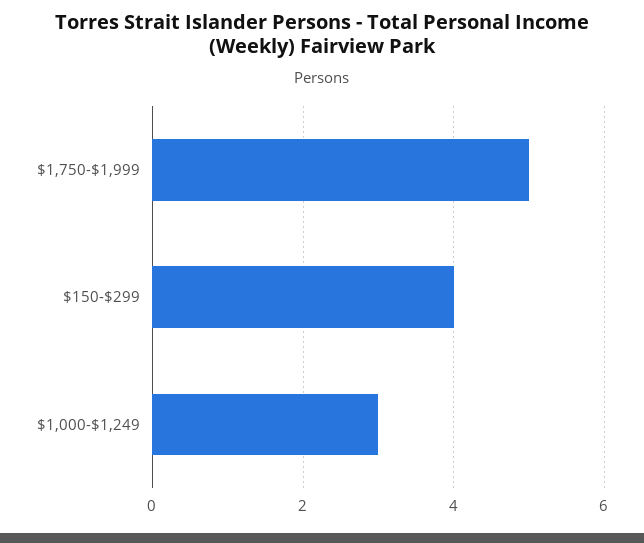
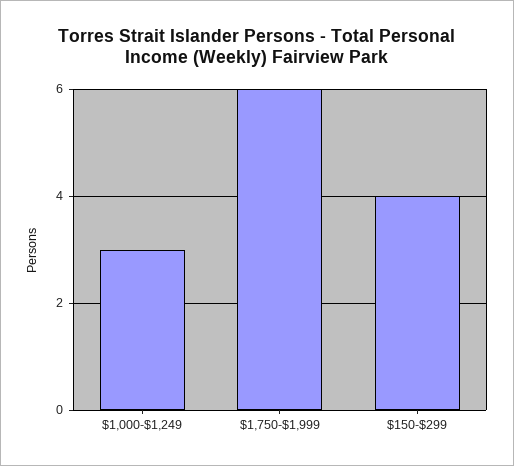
  {
-   "$1,750-$1,999": 5,
+   "$1,750-$1,999": 6,
    "$150-$299": 4,
    "$1,000-$1,249": 3
  }

